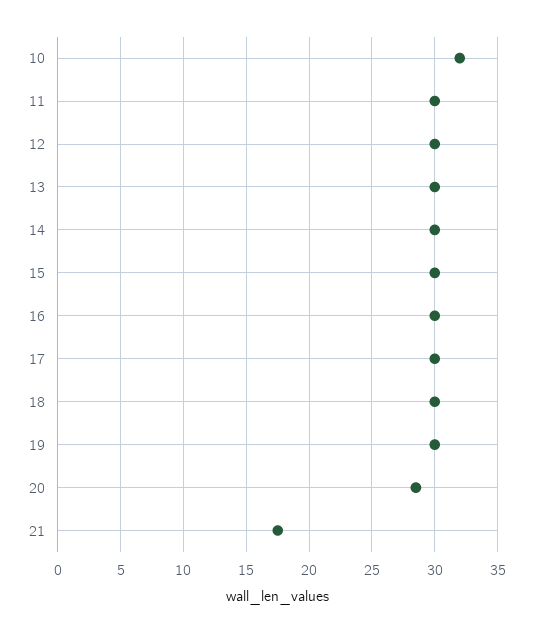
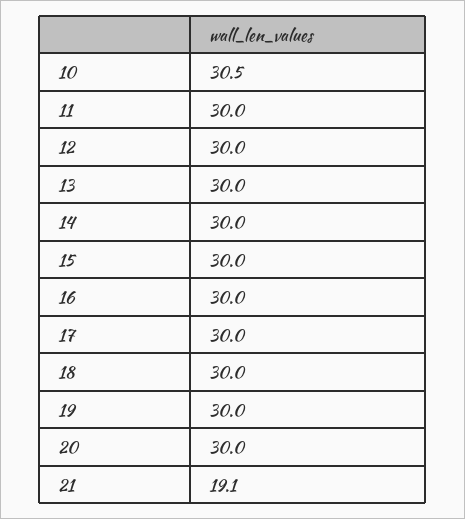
  {
-   "10": 32,
+   "10": 30.5,
    "11": 30,
    "12": 30,
    "13": 30,
    "14": 30,
    "15": 30,
    "16": 30,
    "17": 30,
    "18": 30,
    "19": 30,
-   "20": 28.5,
+   "20": 30,
-   "21": 17.5
+   "21": 19.1
  }

